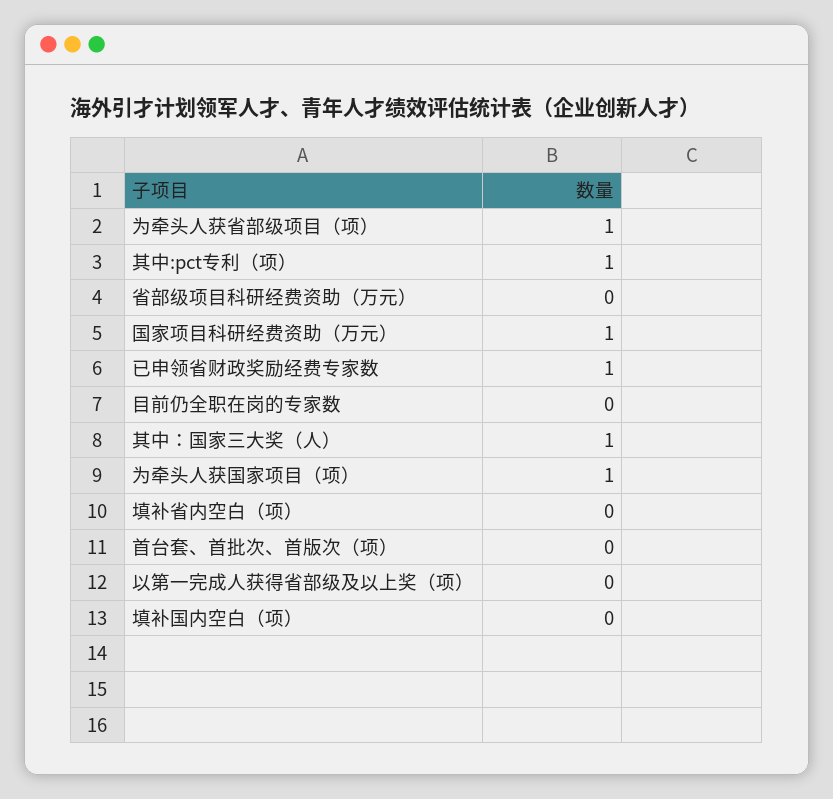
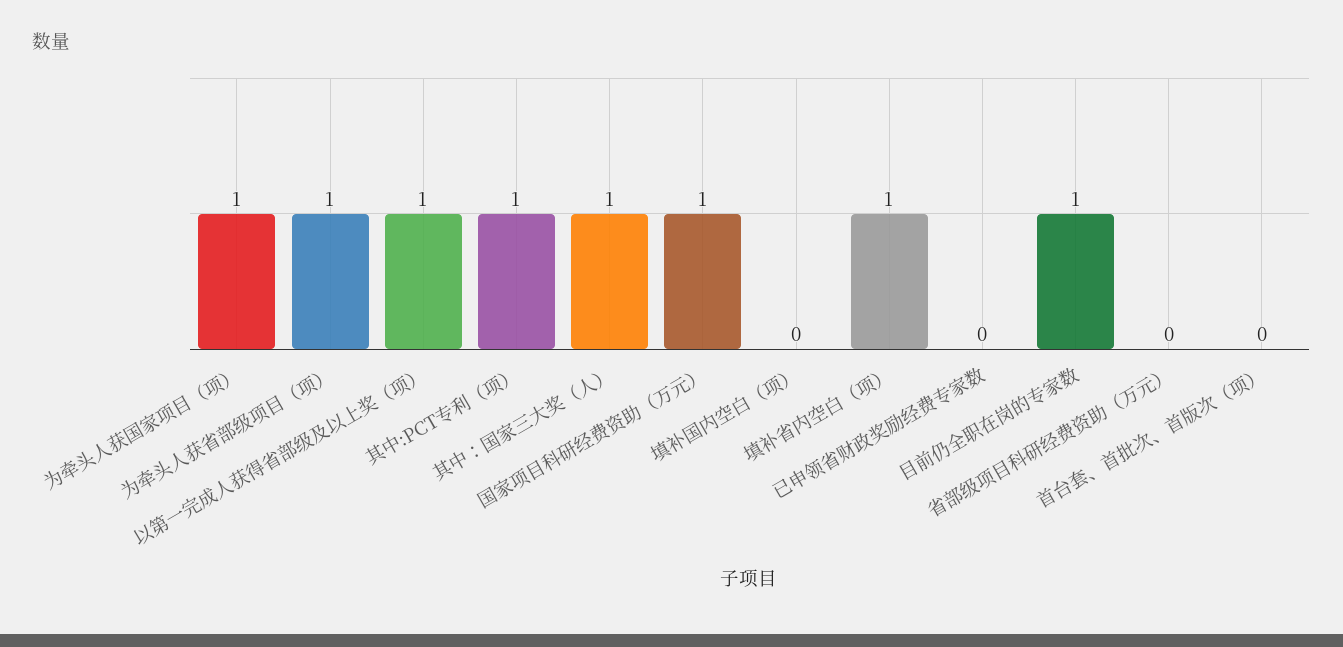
  {
    "为牵头人获省部级项目（项）": 1,
    "其中:pct专利（项）": 1,
    "省部级项目科研经费资助（万元）": 0,
    "国家项目科研经费资助（万元）": 1,
-   "已申领省财政奖励经费专家数": 1,
+   "已申领省财政奖励经费专家数": 0,
-   "目前仍全职在岗的专家数": 0,
+   "目前仍全职在岗的专家数": 1,
    "其中：国家三大奖（人）": 1,
    "为牵头人获国家项目（项）": 1,
-   "填补省内空白（项）": 0,
+   "填补省内空白（项）": 1,
    "首台套、首批次、首版次（项）": 0,
-   "以第一完成人获得省部级及以上奖（项）": 0,
+   "以第一完成人获得省部级及以上奖（项）": 1,
    "填补国内空白（项）": 0
  }

